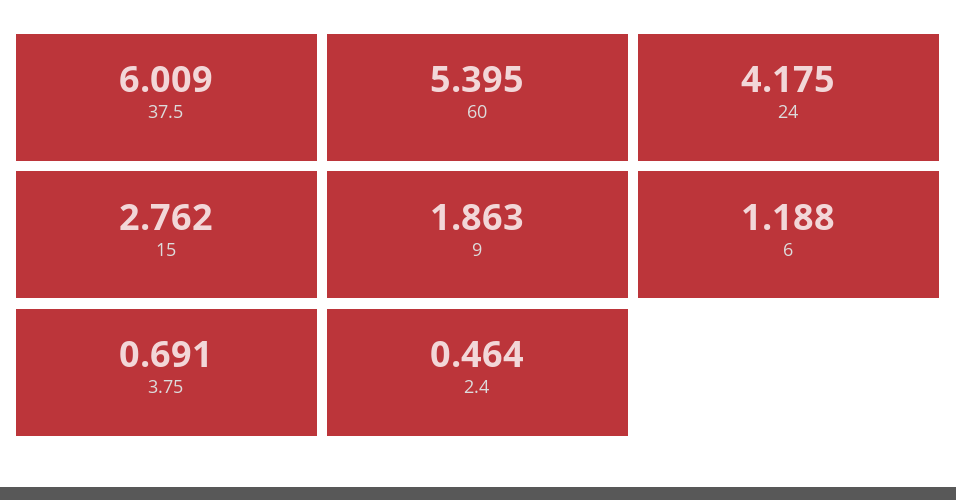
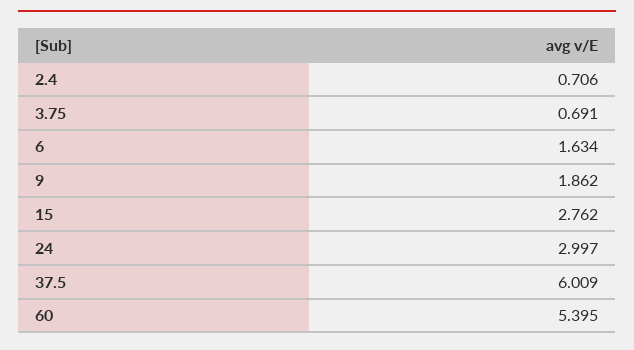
  {
    "37.5": 6.009,
    "60": 5.395,
-   "24": 4.175,
+   "24": 2.997,
    "15": 2.762,
-   "9": 1.863,
+   "9": 1.862,
-   "6": 1.188,
+   "6": 1.634,
    "3.75": 0.691,
-   "2.4": 0.464
+   "2.4": 0.706
  }

